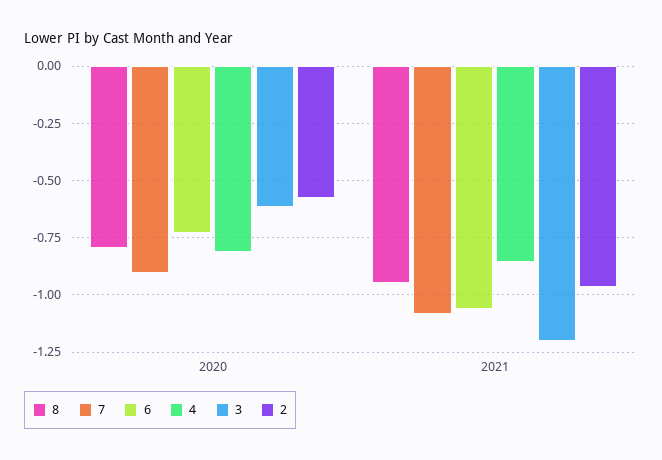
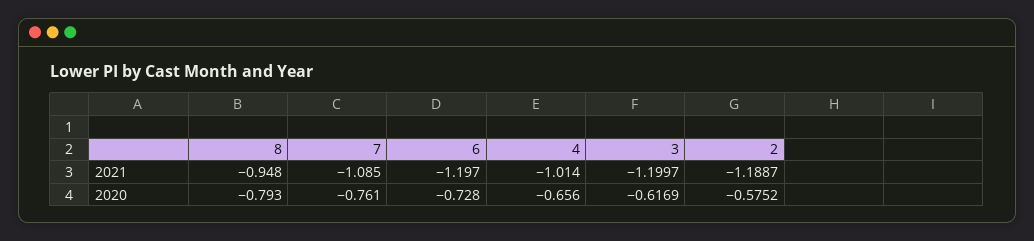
  {
    "8": {
      "2020": -0.793,
      "2021": -0.948
    },
    "7": {
-     "2020": -0.9,
+     "2020": -0.761,
      "2021": -1.085
    },
    "6": {
      "2020": -0.728,
-     "2021": -1.05
+     "2021": -1.197
    },
    "4": {
-     "2020": -0.8,
+     "2020": -0.656,
-     "2021": -0.85
+     "2021": -1.014
    },
    "3": {
      "2020": -0.6169,
      "2021": -1.1997
    },
    "2": {
      "2020": -0.5752,
-     "2021": -0.95
+     "2021": -1.1887
    }
  }

